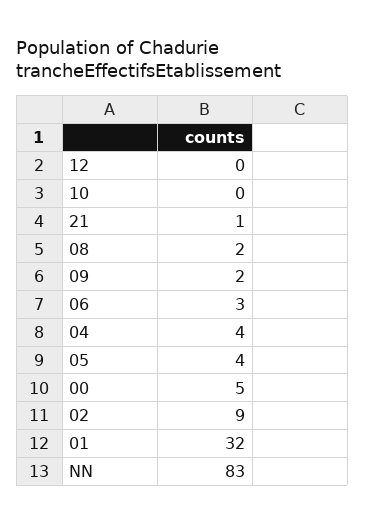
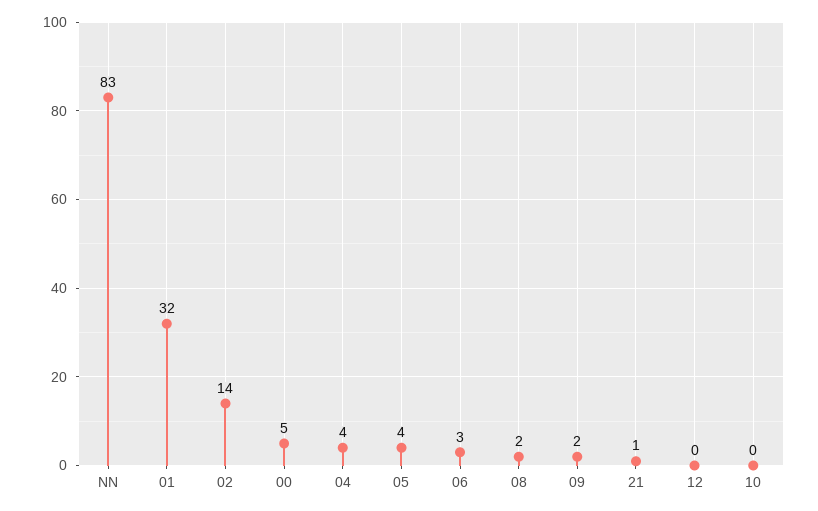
  {
    "12": 0,
    "10": 0,
    "21": 1,
    "08": 2,
    "09": 2,
    "06": 3,
    "04": 4,
    "05": 4,
    "00": 5,
-   "02": 9,
+   "02": 14,
    "01": 32,
    "NN": 83
  }

